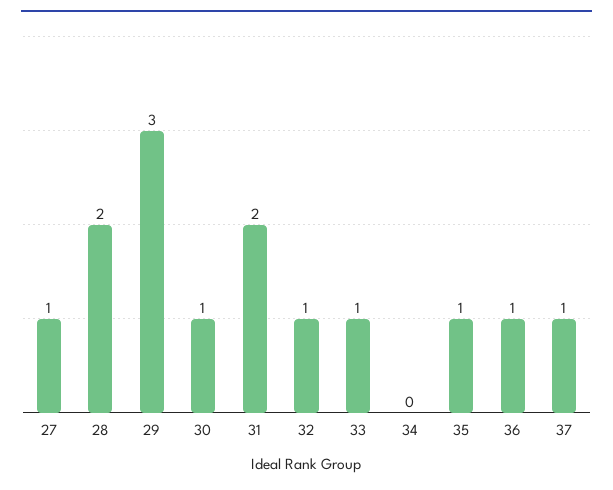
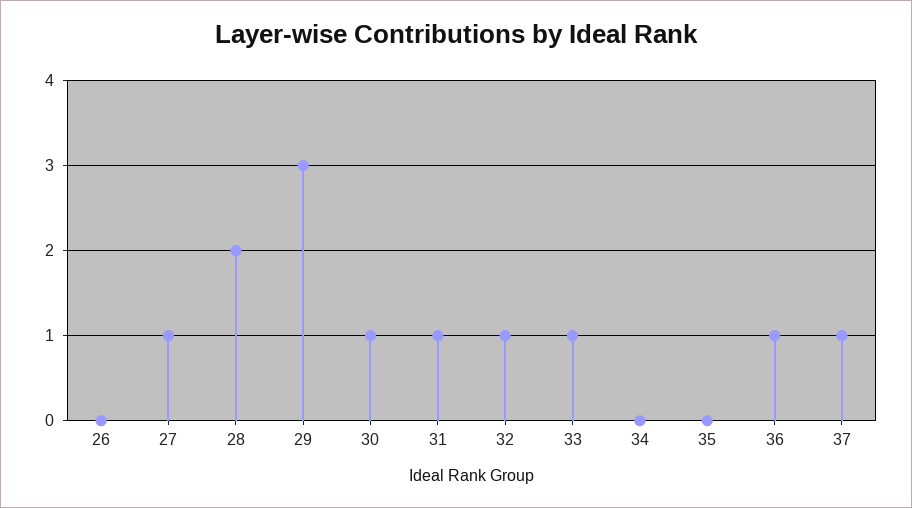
  {
    "27": 1,
    "28": 2,
    "29": 3,
    "30": 1,
-   "31": 2,
+   "31": 1,
    "32": 1,
    "33": 1,
    "34": 0,
-   "35": 1,
+   "35": 0,
    "36": 1,
-   "37": 1
+   "37": 1,
+   "26": 0
  }

